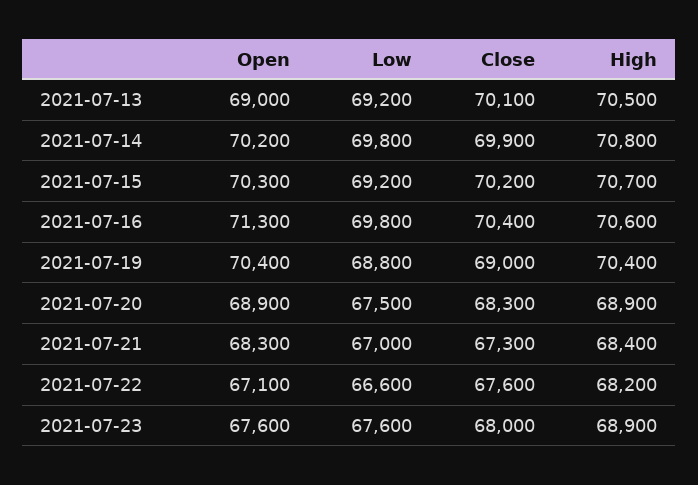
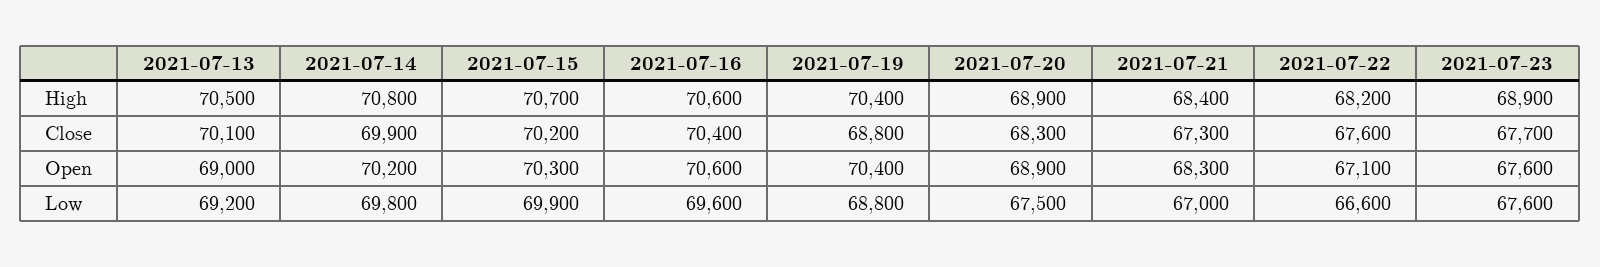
  {
    "Open": {
      "2021-07-13": 69000,
      "2021-07-14": 70200,
      "2021-07-15": 70300,
-     "2021-07-16": 71300,
+     "2021-07-16": 70600,
      "2021-07-19": 70400,
      "2021-07-20": 68900,
      "2021-07-21": 68300,
      "2021-07-22": 67100,
      "2021-07-23": 67600
    },
    "Low": {
      "2021-07-13": 69200,
      "2021-07-14": 69800,
-     "2021-07-15": 69200,
+     "2021-07-15": 69900,
-     "2021-07-16": 69800,
+     "2021-07-16": 69600,
      "2021-07-19": 68800,
      "2021-07-20": 67500,
      "2021-07-21": 67000,
      "2021-07-22": 66600,
      "2021-07-23": 67600
    },
    "Close": {
      "2021-07-13": 70100,
      "2021-07-14": 69900,
      "2021-07-15": 70200,
      "2021-07-16": 70400,
-     "2021-07-19": 69000,
+     "2021-07-19": 68800,
      "2021-07-20": 68300,
      "2021-07-21": 67300,
      "2021-07-22": 67600,
-     "2021-07-23": 68000
+     "2021-07-23": 67700
    },
    "High": {
      "2021-07-13": 70500,
      "2021-07-14": 70800,
      "2021-07-15": 70700,
      "2021-07-16": 70600,
      "2021-07-19": 70400,
      "2021-07-20": 68900,
      "2021-07-21": 68400,
      "2021-07-22": 68200,
      "2021-07-23": 68900
    }
  }

